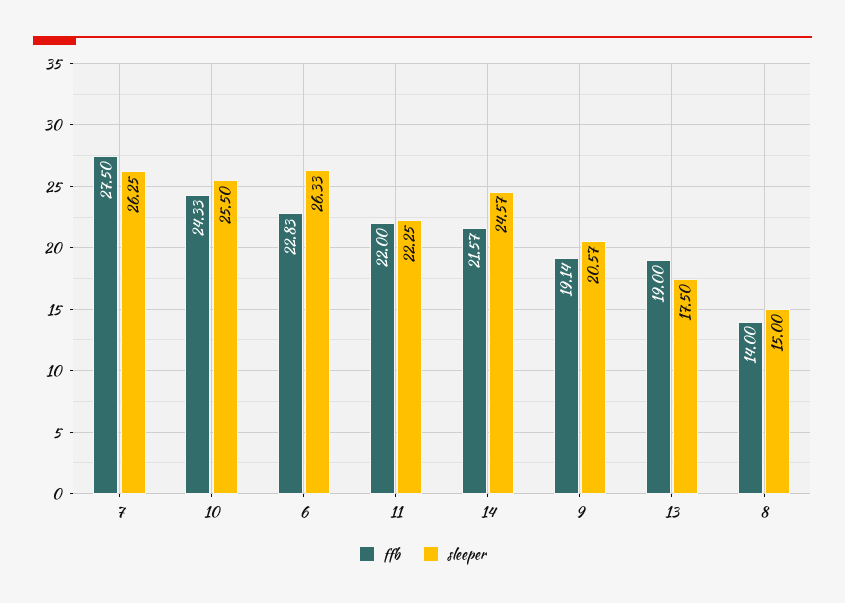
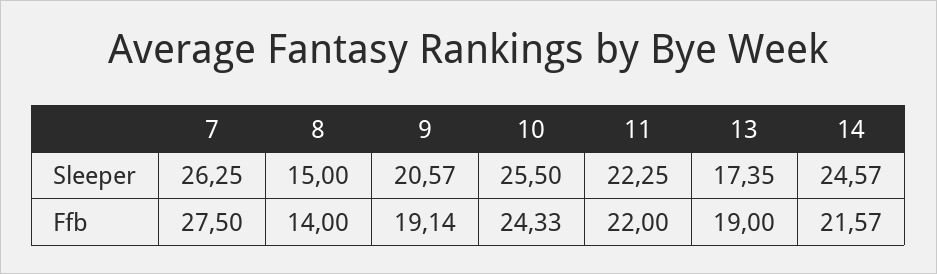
  {
    "ffb": {
      "7": 27.5,
      "10": 24.33,
-     "6": 22.83,
      "11": 22,
      "14": 21.57,
      "9": 19.14,
      "13": 19,
      "8": 14
    },
    "sleeper": {
      "7": 26.25,
      "10": 25.5,
-     "6": 26.33,
      "11": 22.25,
      "14": 24.57,
      "9": 20.57,
-     "13": 17.5,
+     "13": 17.35,
      "8": 15
    }
  }

